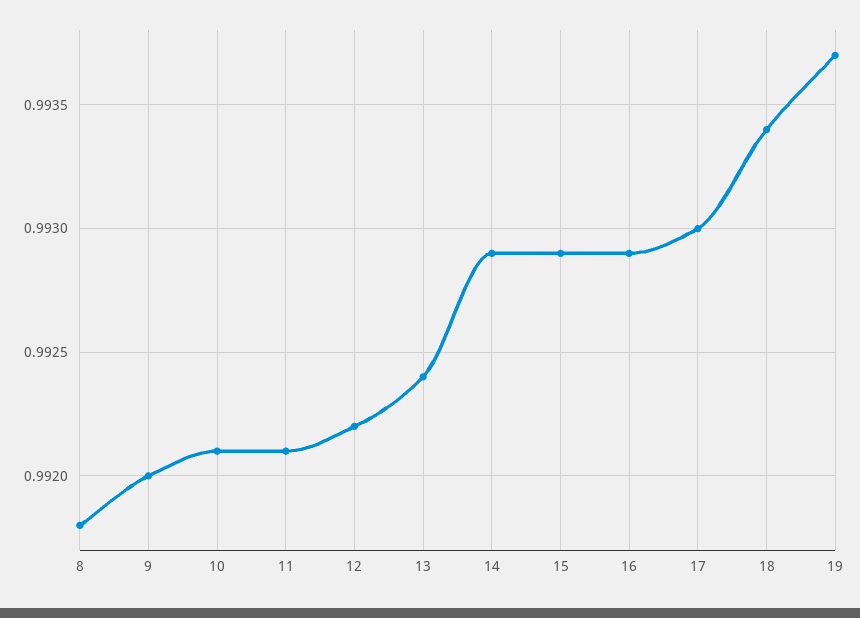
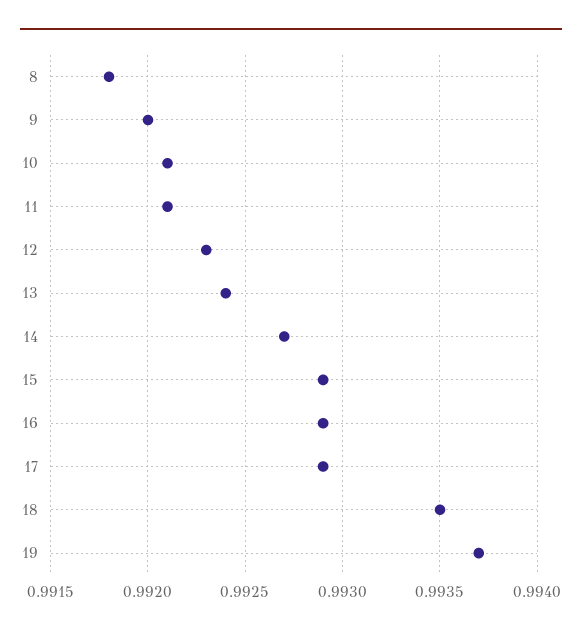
  {
    "8": 0.9918,
    "9": 0.992,
    "10": 0.9921,
    "11": 0.9921,
-   "12": 0.9922,
+   "12": 0.9923,
    "13": 0.9924,
-   "14": 0.9929,
+   "14": 0.9927,
    "15": 0.9929,
    "16": 0.9929,
-   "17": 0.993,
+   "17": 0.9929,
-   "18": 0.9934,
+   "18": 0.9935,
    "19": 0.9937
  }

